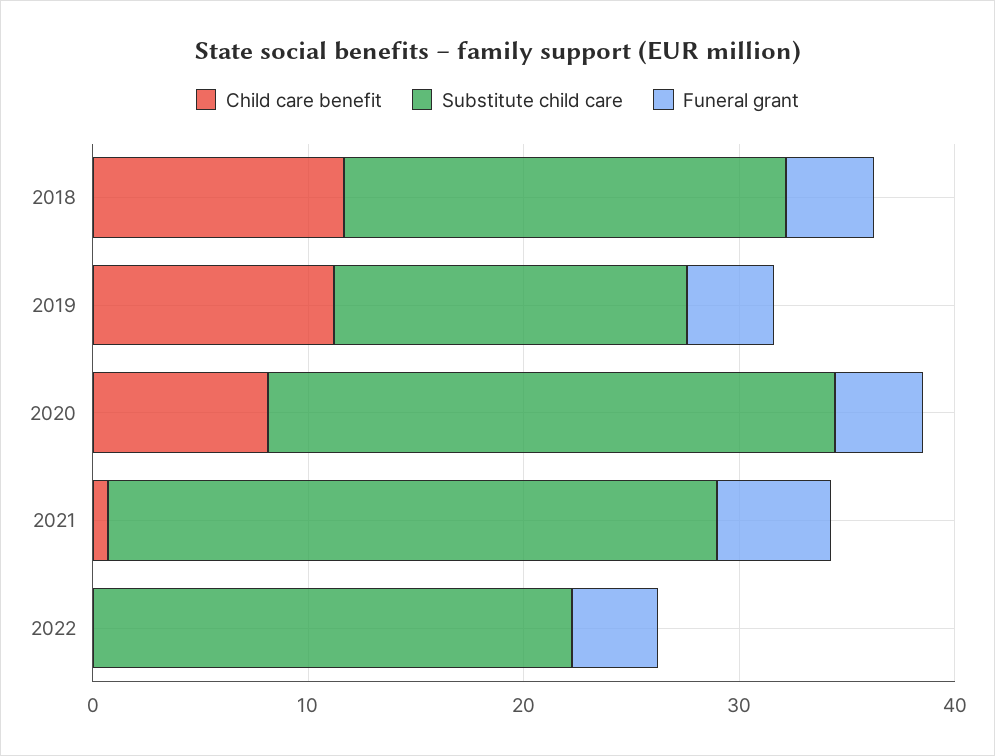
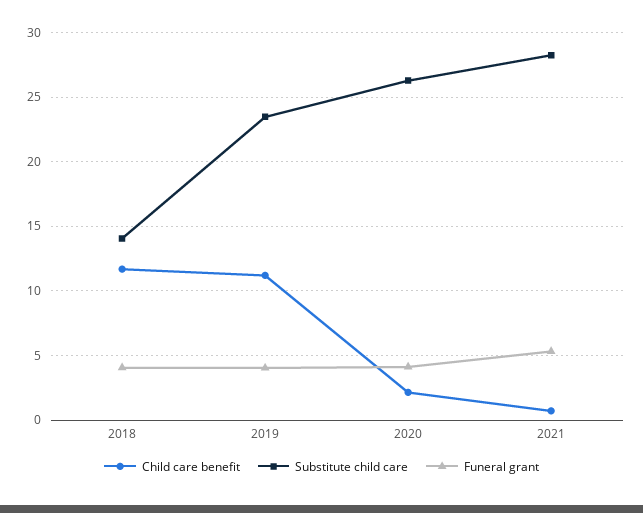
  {
    "Child care benefit": {
      "2018": 11.5,
      "2019": 11,
-     "2020": 8,
+     "2020": 2,
-     "2021": 0.5,
+     "2021": 0.5
-     "2022": 0
    },
    "Substitute child care": {
-     "2018": 20,
+     "2018": 14,
-     "2019": 16,
+     "2019": 23.5,
      "2020": 26.5,
-     "2021": 28,
+     "2021": 28
-     "2022": 22
    },
    "Funeral grant": {
      "2018": 4,
      "2019": 4,
      "2020": 4,
-     "2021": 5.5,
+     "2021": 5.5
-     "2022": 4
    }
  }

